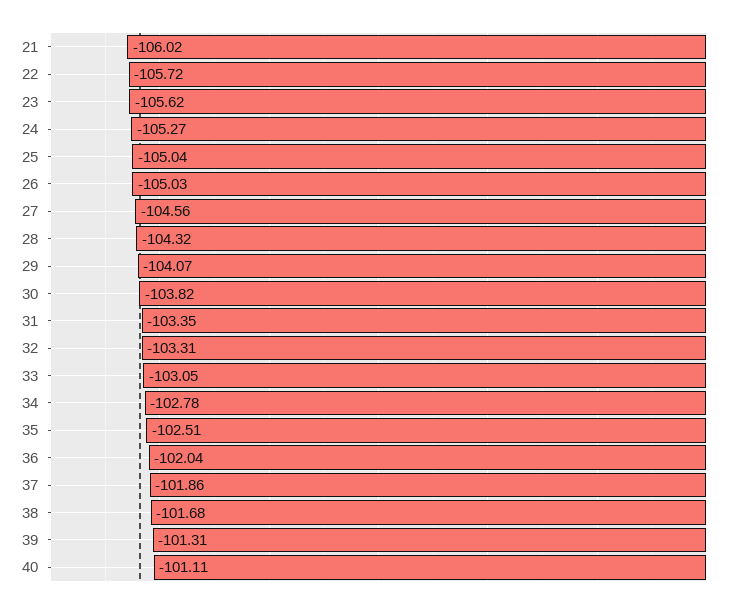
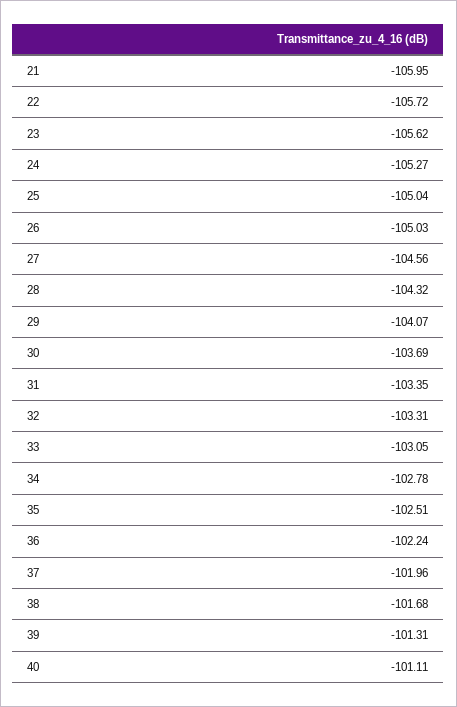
  {
-   "21": -106.02,
+   "21": -105.95,
    "22": -105.72,
    "23": -105.62,
    "24": -105.27,
    "25": -105.04,
    "26": -105.03,
    "27": -104.56,
    "28": -104.32,
    "29": -104.07,
-   "30": -103.82,
+   "30": -103.69,
    "31": -103.35,
    "32": -103.31,
    "33": -103.05,
    "34": -102.78,
    "35": -102.51,
-   "36": -102.04,
+   "36": -102.24,
-   "37": -101.86,
+   "37": -101.96,
    "38": -101.68,
    "39": -101.31,
    "40": -101.11
  }

